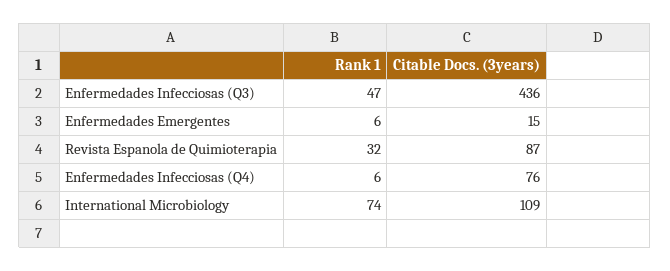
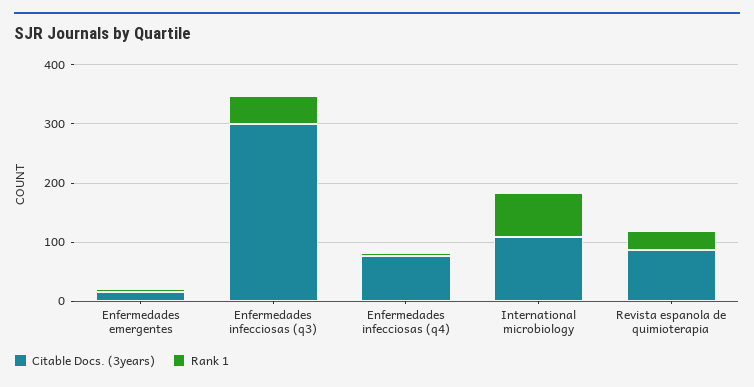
  {
    "Rank 1": {
      "Enfermedades Infecciosas (Q3)": 47,
      "Enfermedades Emergentes": 6,
      "Revista Espanola de Quimioterapia": 32,
      "Enfermedades Infecciosas (Q4)": 6,
      "International Microbiology": 74
    },
    "Citable Docs. (3years)": {
-     "Enfermedades Infecciosas (Q3)": 436,
+     "Enfermedades Infecciosas (Q3)": 300,
      "Enfermedades Emergentes": 15,
      "Revista Espanola de Quimioterapia": 87,
      "Enfermedades Infecciosas (Q4)": 76,
      "International Microbiology": 109
    }
  }

